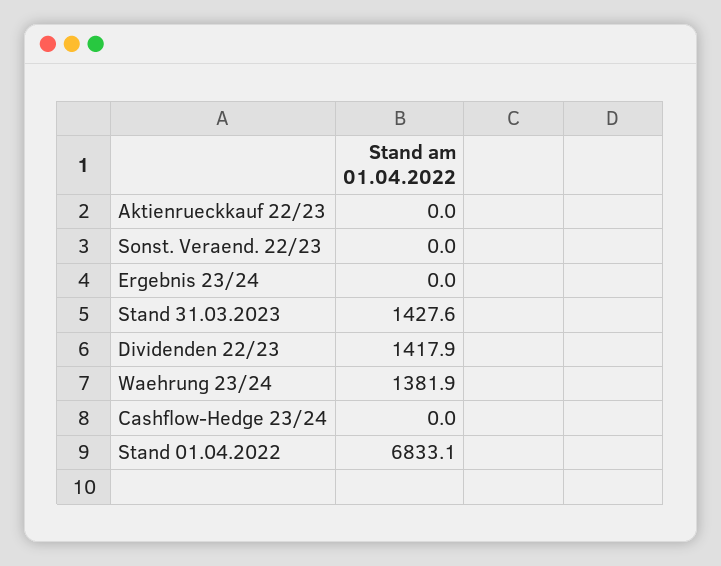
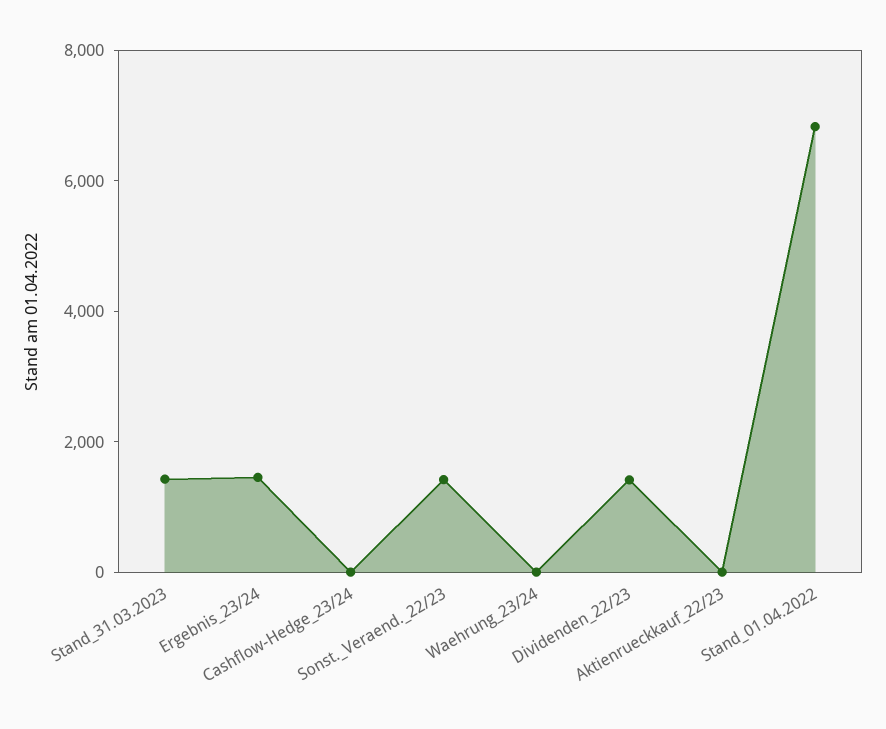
  {
    "Aktienrueckkauf 22/23": 0,
-   "Sonst. Veraend. 22/23": 0,
+   "Sonst. Veraend. 22/23": 1500,
-   "Ergebnis 23/24": 0,
+   "Ergebnis 23/24": 1500,
    "Stand 31.03.2023": 1427.6,
    "Dividenden 22/23": 1417.9,
-   "Waehrung 23/24": 1381.9,
+   "Waehrung 23/24": 0,
    "Cashflow-Hedge 23/24": 0,
    "Stand 01.04.2022": 6833.1
  }

